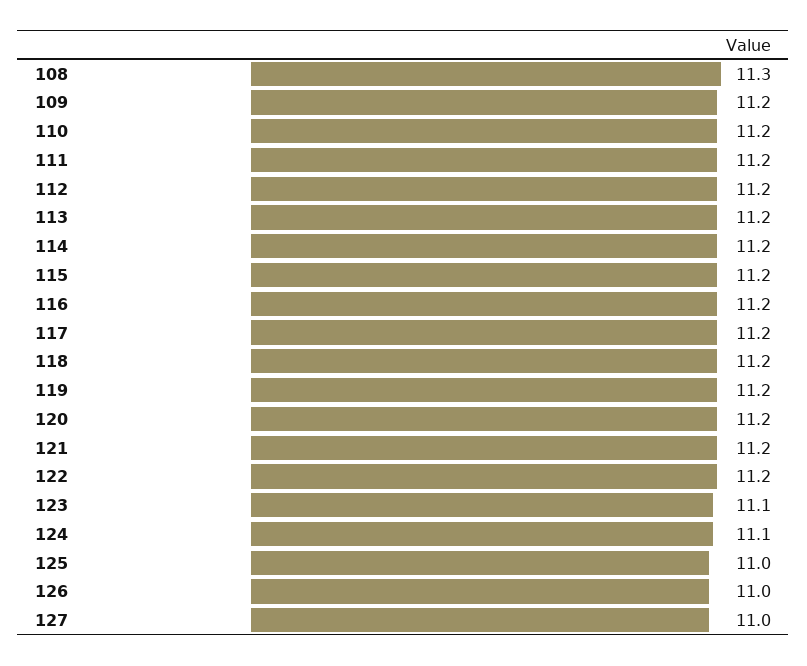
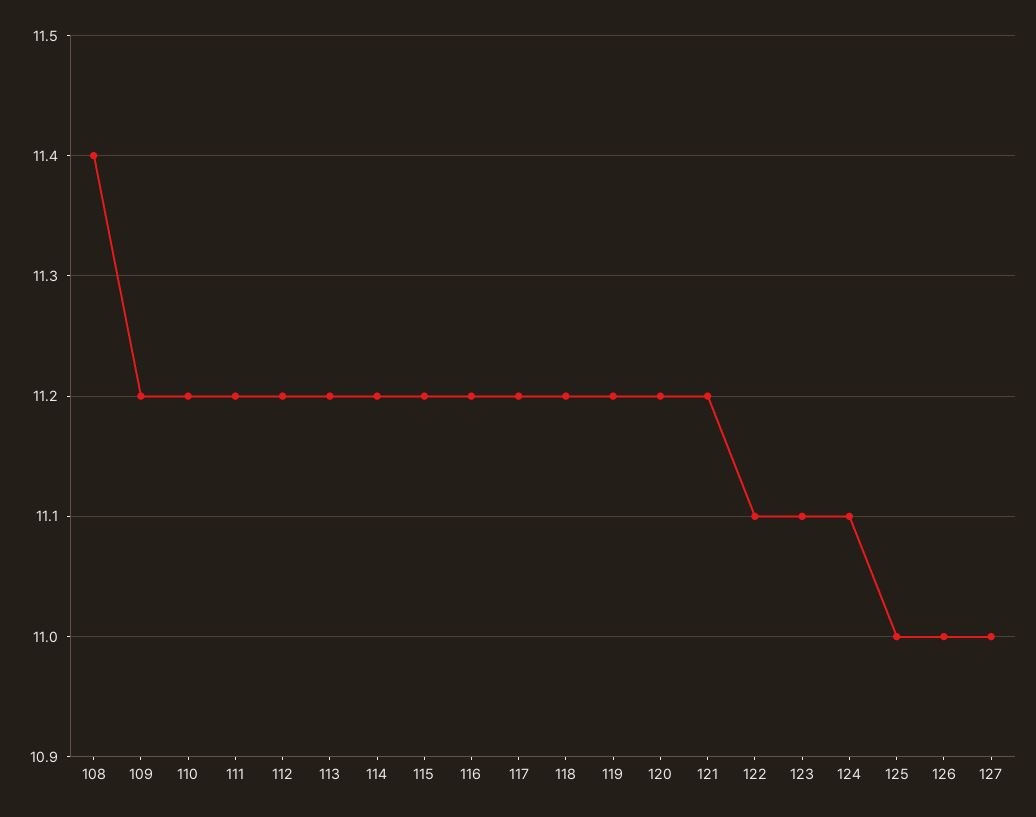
  {
-   "108": 11.3,
+   "108": 11.4,
    "109": 11.2,
    "110": 11.2,
    "111": 11.2,
    "112": 11.2,
    "113": 11.2,
    "114": 11.2,
    "115": 11.2,
    "116": 11.2,
    "117": 11.2,
    "118": 11.2,
    "119": 11.2,
    "120": 11.2,
    "121": 11.2,
-   "122": 11.2,
+   "122": 11.1,
    "123": 11.1,
    "124": 11.1,
    "125": 11,
    "126": 11,
    "127": 11
  }

